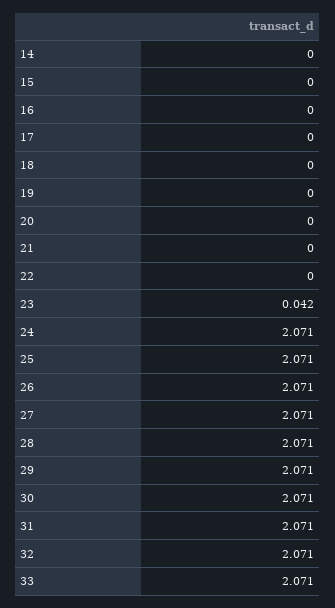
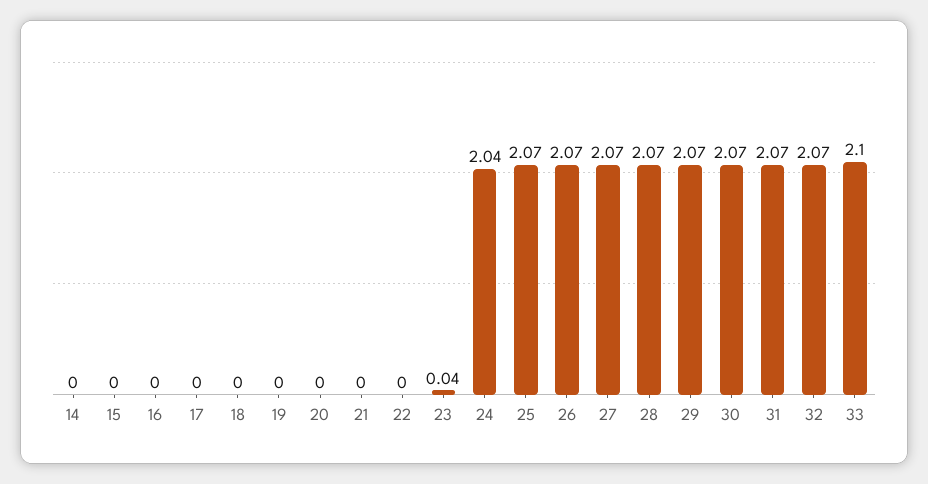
  {
    "14": 0,
    "15": 0,
    "16": 0,
    "17": 0,
    "18": 0,
    "19": 0,
    "20": 0,
    "21": 0,
    "22": 0,
    "23": 0.042,
-   "24": 2.071,
+   "24": 2.04,
    "25": 2.071,
    "26": 2.071,
    "27": 2.071,
    "28": 2.071,
    "29": 2.071,
    "30": 2.071,
    "31": 2.071,
    "32": 2.071,
-   "33": 2.071
+   "33": 2.1
  }

